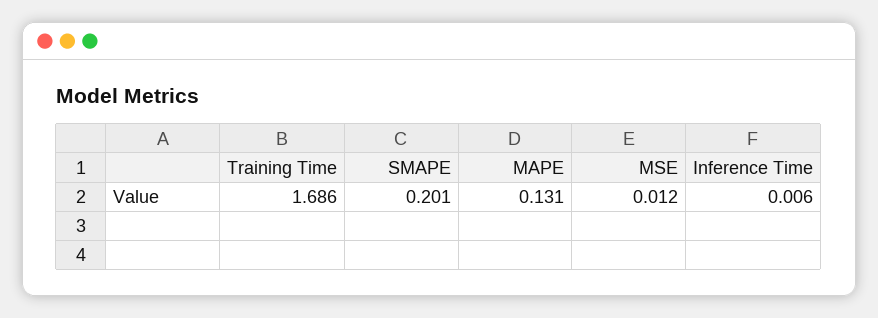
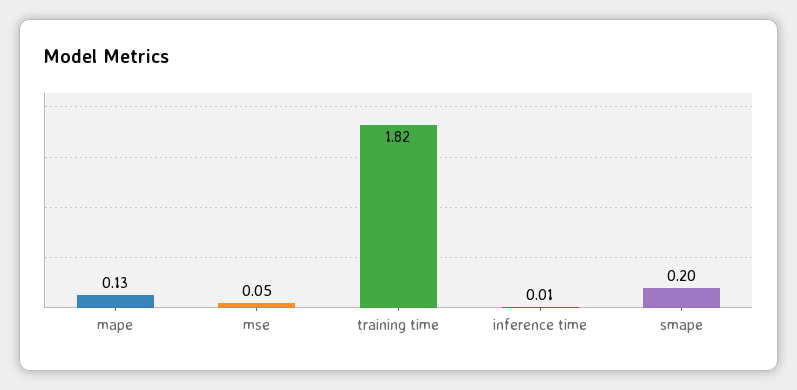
  {
-   "Training Time": 1.686,
+   "Training Time": 1.82,
    "SMAPE": 0.201,
    "MAPE": 0.131,
-   "MSE": 0.012,
+   "MSE": 0.05,
    "Inference Time": 0.006
  }

